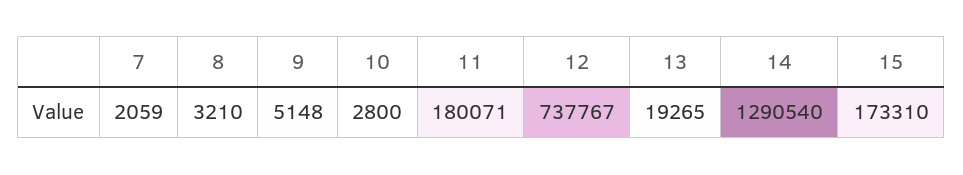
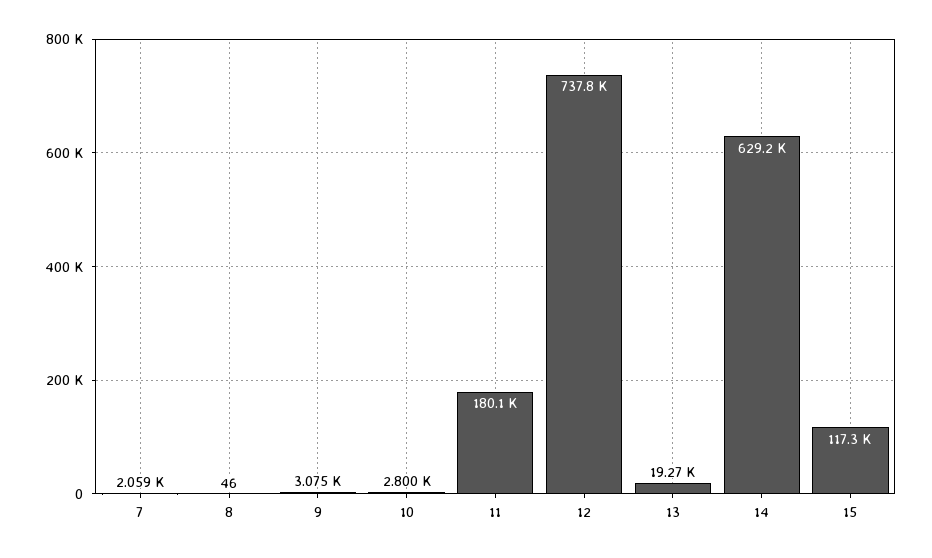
  {
    "7": 2059,
-   "8": 3210,
+   "8": 46,
-   "9": 5148,
+   "9": 3075,
    "10": 2800,
    "11": 180071,
    "12": 737767,
    "13": 19265,
-   "14": 1290540,
+   "14": 629200,
-   "15": 173310
+   "15": 117300
  }

